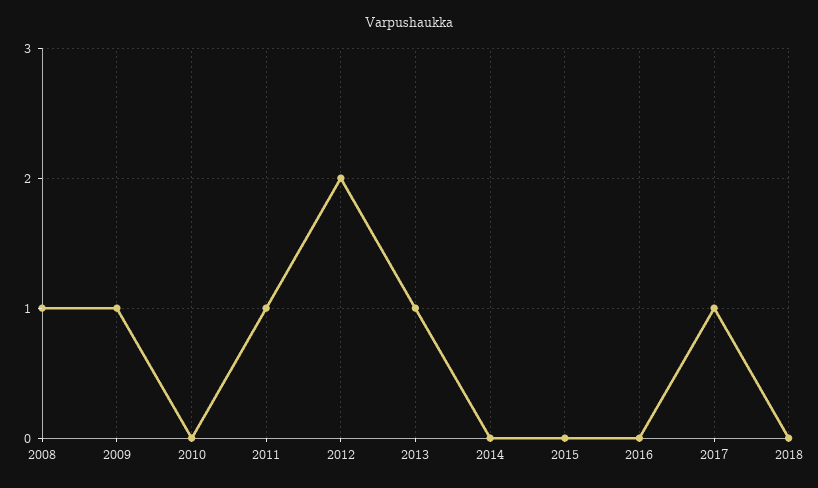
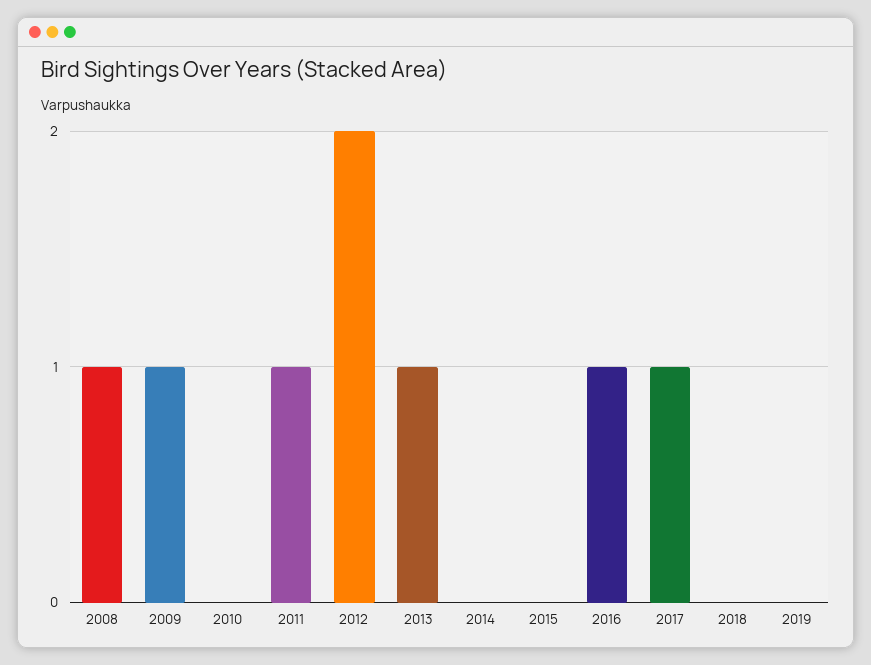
  {
    "2008": 1,
    "2009": 1,
    "2010": 0,
    "2011": 1,
    "2012": 2,
    "2013": 1,
    "2014": 0,
    "2015": 0,
-   "2016": 0,
+   "2016": 1,
    "2017": 1,
-   "2018": 0
+   "2018": 0,
+   "2019": 0
  }

